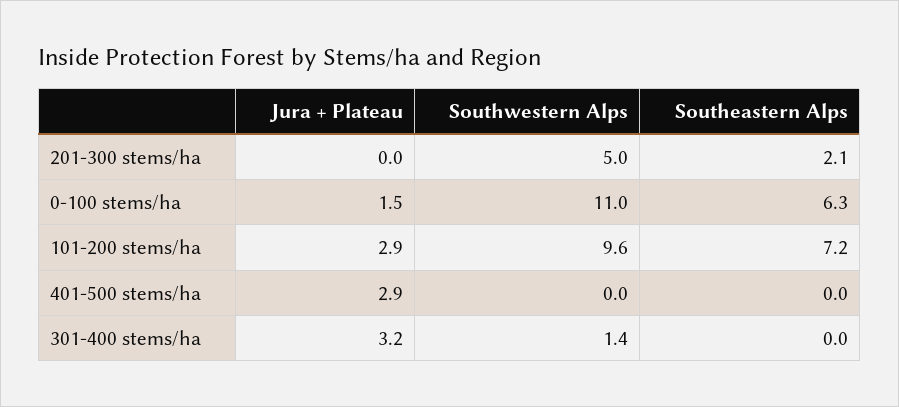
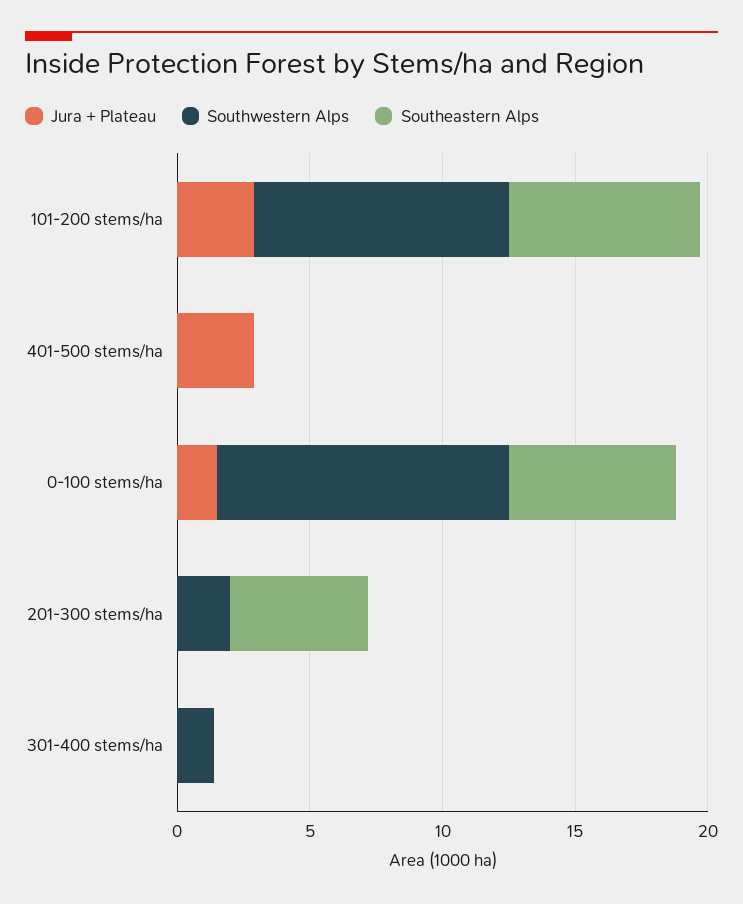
  {
    "Jura + Plateau": {
      "201-300 stems/ha": 0,
      "0-100 stems/ha": 1.5,
      "101-200 stems/ha": 2.9,
      "401-500 stems/ha": 2.9,
-     "301-400 stems/ha": 3.2
+     "301-400 stems/ha": 0
    },
    "Southwestern Alps": {
-     "201-300 stems/ha": 5,
+     "201-300 stems/ha": 2,
      "0-100 stems/ha": 11,
      "101-200 stems/ha": 9.6,
      "401-500 stems/ha": 0,
      "301-400 stems/ha": 1.4
    },
    "Southeastern Alps": {
-     "201-300 stems/ha": 2.1,
+     "201-300 stems/ha": 5,
      "0-100 stems/ha": 6.3,
      "101-200 stems/ha": 7.2,
      "401-500 stems/ha": 0,
      "301-400 stems/ha": 0
    }
  }

